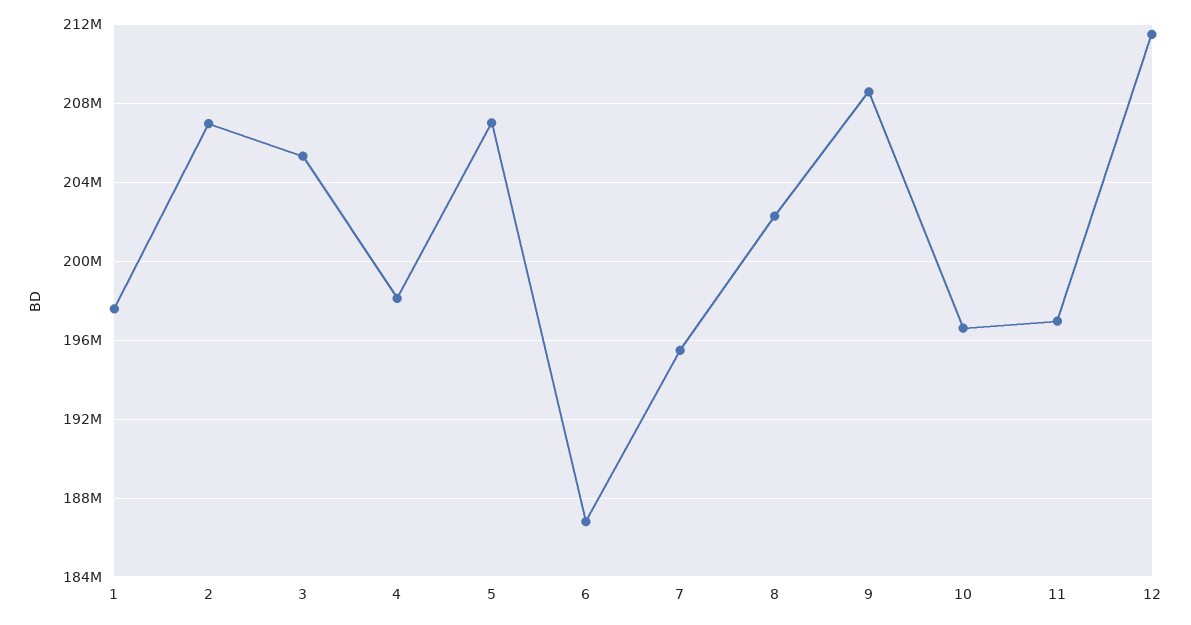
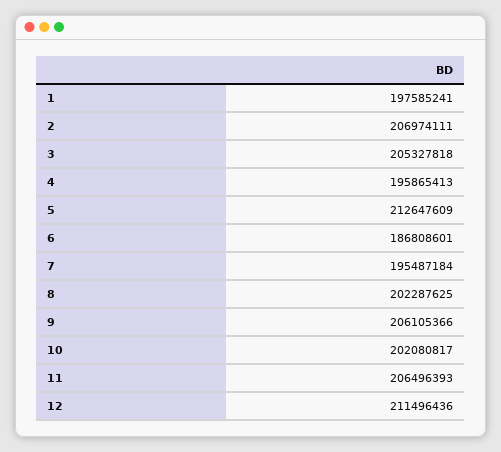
  {
    "1": 197585241,
    "2": 206974111,
    "3": 205327818,
-   "4": 198000000,
+   "4": 195865413,
-   "5": 207000000,
+   "5": 212647609,
    "6": 186808601,
    "7": 195487184,
    "8": 202287625,
-   "9": 208500000,
+   "9": 206105366,
-   "10": 196500000,
+   "10": 202080817,
-   "11": 197000000,
+   "11": 206496393,
    "12": 211496436
  }

